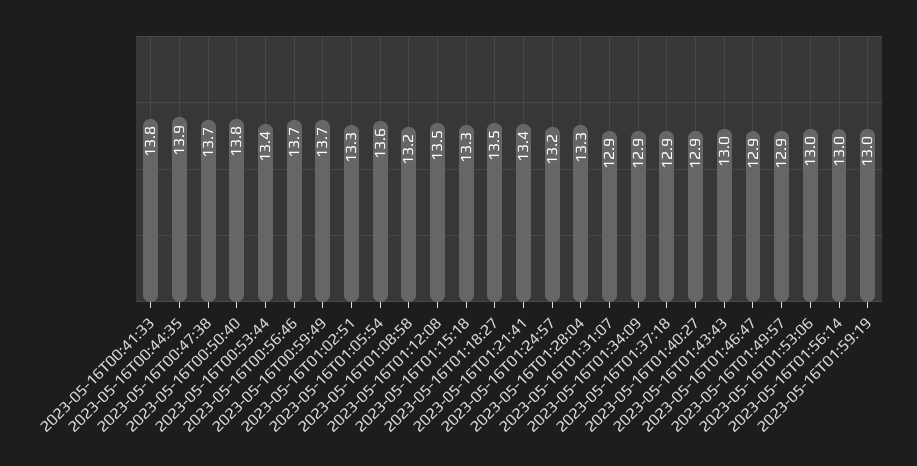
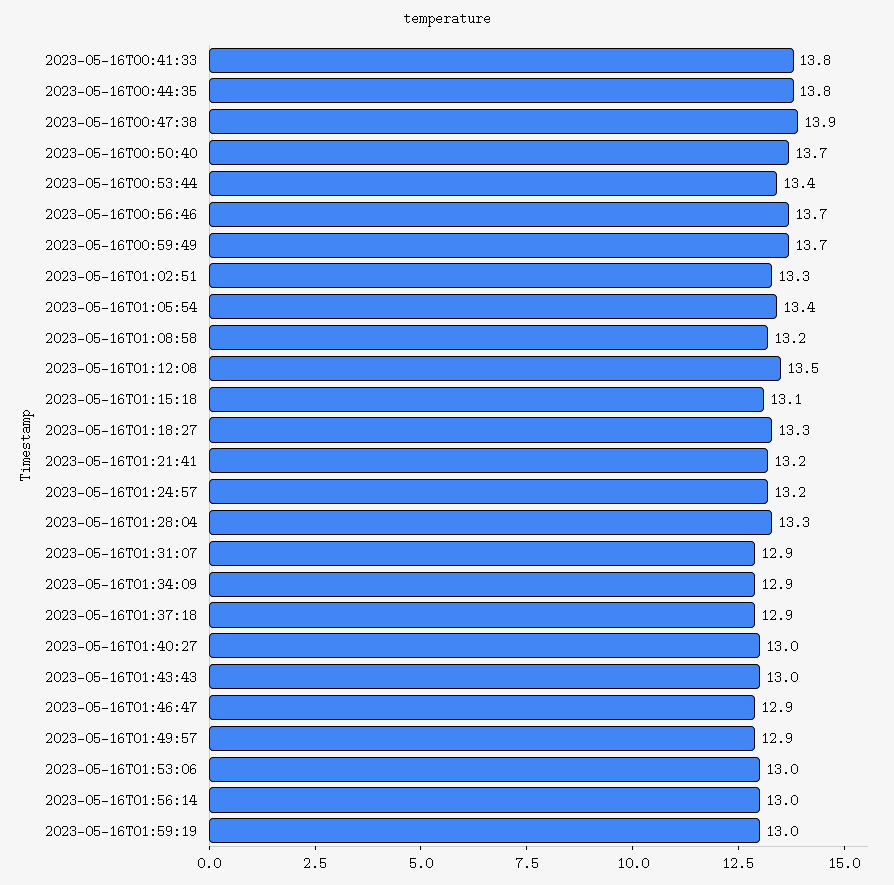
  {
    "2023-05-16T00:41:33": 13.8,
-   "2023-05-16T00:44:35": 13.9,
+   "2023-05-16T00:44:35": 13.8,
-   "2023-05-16T00:47:38": 13.7,
+   "2023-05-16T00:47:38": 13.9,
-   "2023-05-16T00:50:40": 13.8,
+   "2023-05-16T00:50:40": 13.7,
    "2023-05-16T00:53:44": 13.4,
    "2023-05-16T00:56:46": 13.7,
    "2023-05-16T00:59:49": 13.7,
    "2023-05-16T01:02:51": 13.3,
-   "2023-05-16T01:05:54": 13.6,
+   "2023-05-16T01:05:54": 13.4,
    "2023-05-16T01:08:58": 13.2,
    "2023-05-16T01:12:08": 13.5,
-   "2023-05-16T01:15:18": 13.3,
+   "2023-05-16T01:15:18": 13.1,
-   "2023-05-16T01:18:27": 13.5,
+   "2023-05-16T01:18:27": 13.3,
-   "2023-05-16T01:21:41": 13.4,
+   "2023-05-16T01:21:41": 13.2,
    "2023-05-16T01:24:57": 13.2,
    "2023-05-16T01:28:04": 13.3,
    "2023-05-16T01:31:07": 12.9,
    "2023-05-16T01:34:09": 12.9,
    "2023-05-16T01:37:18": 12.9,
-   "2023-05-16T01:40:27": 12.9,
+   "2023-05-16T01:40:27": 13,
    "2023-05-16T01:43:43": 13,
    "2023-05-16T01:46:47": 12.9,
    "2023-05-16T01:49:57": 12.9,
    "2023-05-16T01:53:06": 13,
    "2023-05-16T01:56:14": 13,
    "2023-05-16T01:59:19": 13
  }

